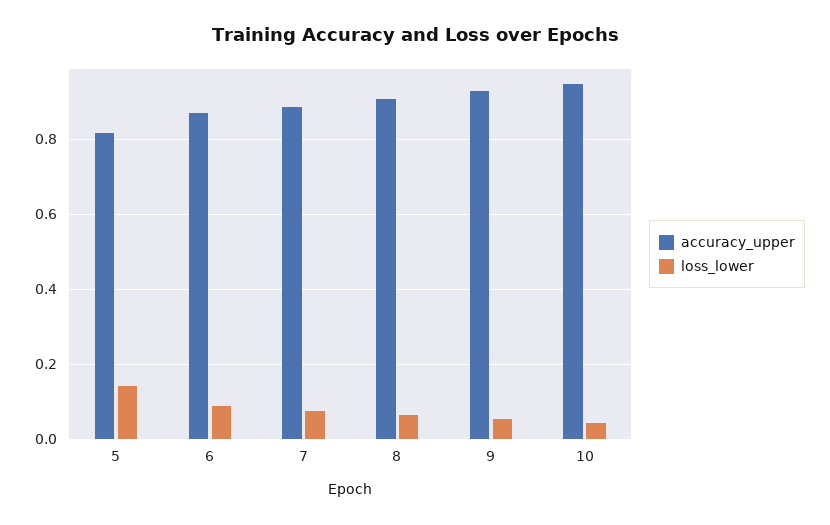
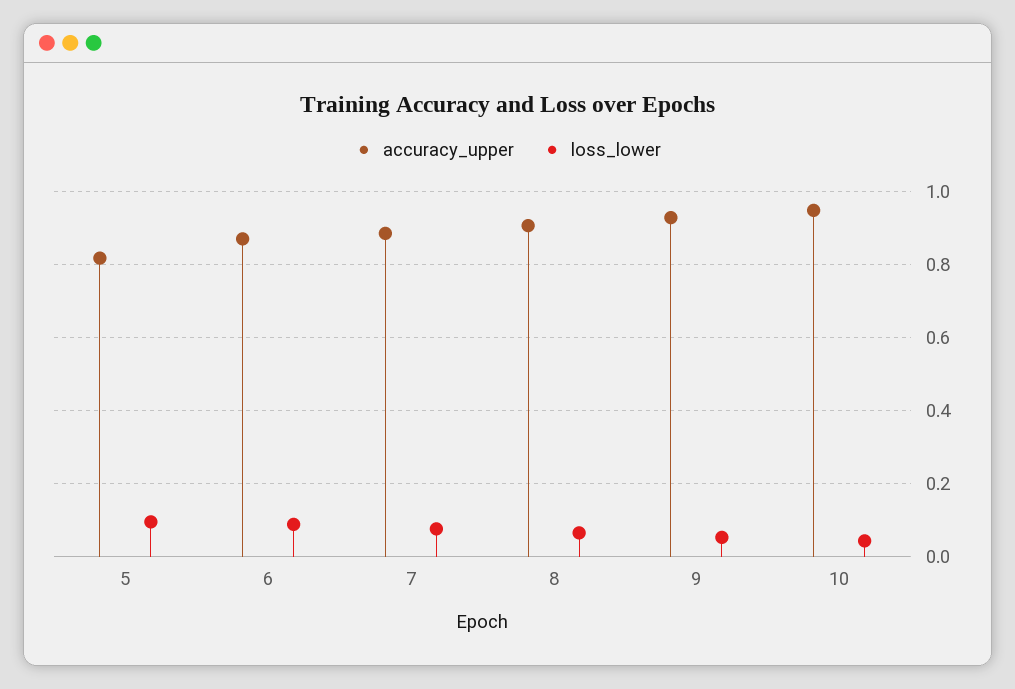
  {
    "accuracy_upper": {
      "5": 0.82,
      "6": 0.88,
      "7": 0.88,
      "8": 0.9,
      "9": 0.92,
      "10": 0.94
    },
    "loss_lower": {
-     "5": 0.14,
+     "5": 0.1,
      "6": 0.08,
      "7": 0.08,
      "8": 0.06,
      "9": 0.06,
      "10": 0.04
    }
  }

